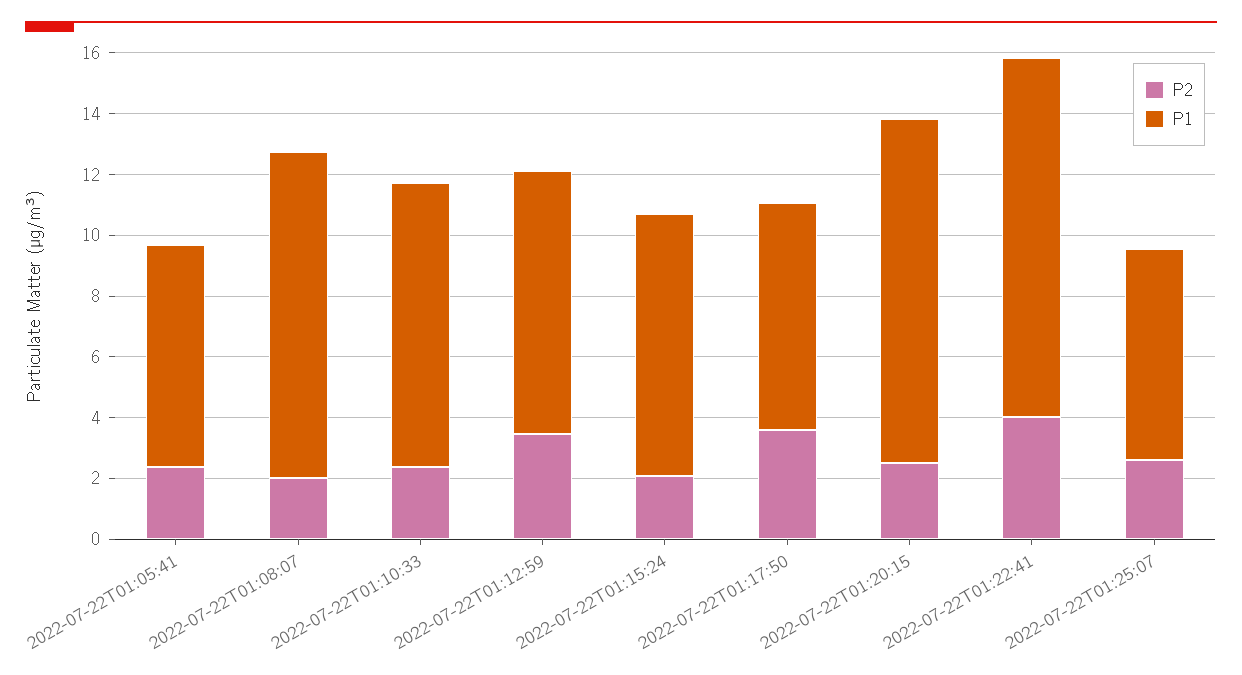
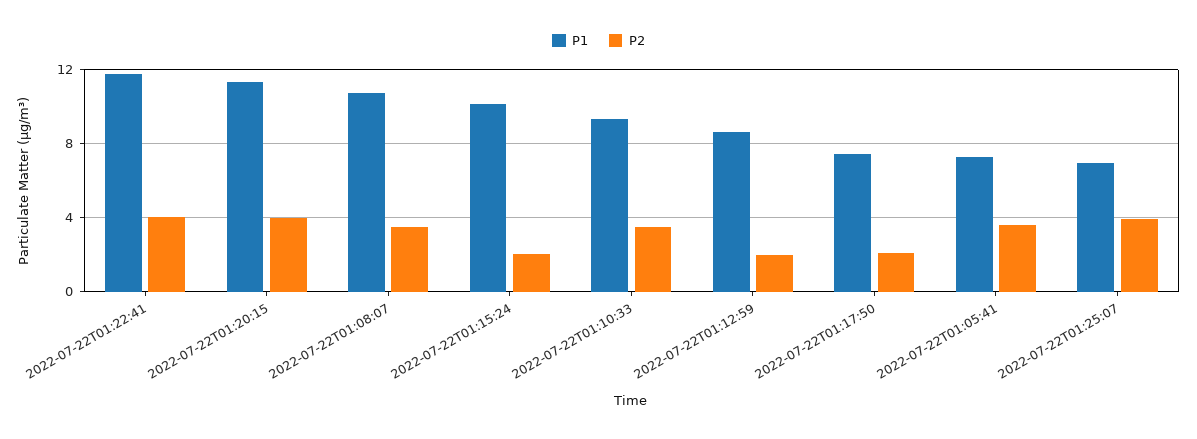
  {
    "P2": {
-     "2022-07-22T01:05:41": 2.5,
+     "2022-07-22T01:05:41": 3.5,
-     "2022-07-22T01:08:07": 2,
+     "2022-07-22T01:08:07": 3.5,
-     "2022-07-22T01:10:33": 2.5,
+     "2022-07-22T01:10:33": 3.5,
-     "2022-07-22T01:12:59": 3.5,
+     "2022-07-22T01:12:59": 2,
      "2022-07-22T01:15:24": 2,
-     "2022-07-22T01:17:50": 3.5,
+     "2022-07-22T01:17:50": 2,
-     "2022-07-22T01:20:15": 2.5,
+     "2022-07-22T01:20:15": 4,
      "2022-07-22T01:22:41": 4,
-     "2022-07-22T01:25:07": 2.5
+     "2022-07-22T01:25:07": 4
    },
    "P1": {
      "2022-07-22T01:05:41": 7.5,
      "2022-07-22T01:08:07": 11,
      "2022-07-22T01:10:33": 9.5,
      "2022-07-22T01:12:59": 8.5,
-     "2022-07-22T01:15:24": 8.5,
+     "2022-07-22T01:15:24": 10,
      "2022-07-22T01:17:50": 7.5,
      "2022-07-22T01:20:15": 11.5,
      "2022-07-22T01:22:41": 12,
      "2022-07-22T01:25:07": 7
    }
  }

